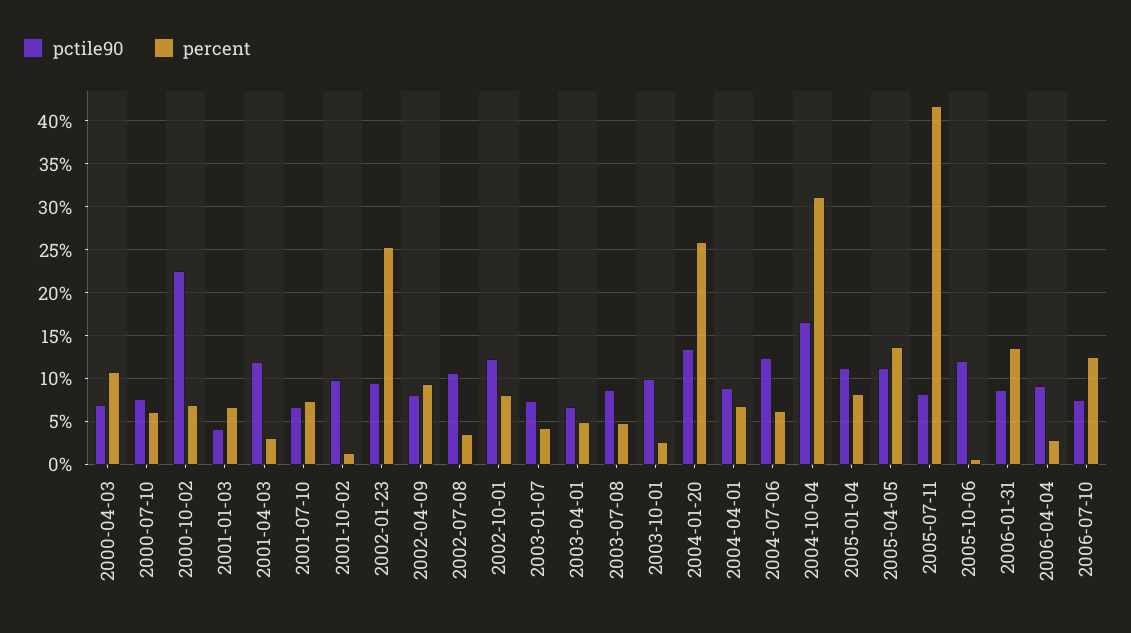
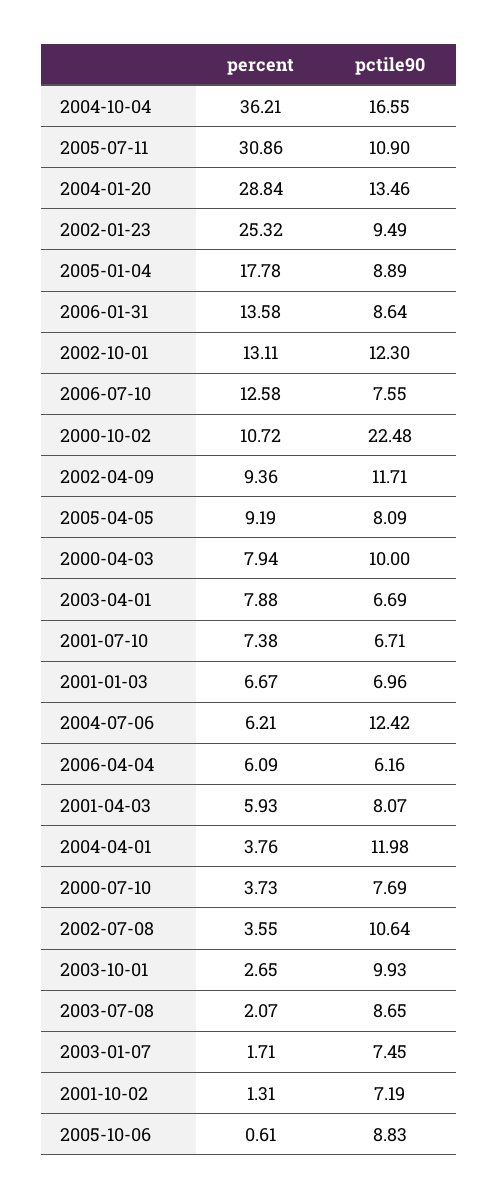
  {
    "pctile90": {
-     "2000-04-03": 7,
+     "2000-04-03": 10,
      "2000-07-10": 7.69,
      "2000-10-02": 22.48,
-     "2001-01-03": 4,
+     "2001-01-03": 6.96,
-     "2001-04-03": 12,
+     "2001-04-03": 8.07,
      "2001-07-10": 6.71,
-     "2001-10-02": 10,
+     "2001-10-02": 7.19,
      "2002-01-23": 9.49,
-     "2002-04-09": 8,
+     "2002-04-09": 11.71,
      "2002-07-08": 10.64,
      "2002-10-01": 12.3,
      "2003-01-07": 7.45,
      "2003-04-01": 6.69,
      "2003-07-08": 8.65,
      "2003-10-01": 9.93,
      "2004-01-20": 13.46,
-     "2004-04-01": 9,
+     "2004-04-01": 11.98,
      "2004-07-06": 12.42,
      "2004-10-04": 16.55,
-     "2005-01-04": 11,
+     "2005-01-04": 8.89,
-     "2005-04-05": 11,
+     "2005-04-05": 8.09,
-     "2005-07-11": 8,
+     "2005-07-11": 10.9,
-     "2005-10-06": 12,
+     "2005-10-06": 8.83,
      "2006-01-31": 8.64,
-     "2006-04-04": 9,
+     "2006-04-04": 6.16,
      "2006-07-10": 7.55
    },
    "percent": {
-     "2000-04-03": 11,
+     "2000-04-03": 7.94,
-     "2000-07-10": 6,
+     "2000-07-10": 3.73,
-     "2000-10-02": 7,
+     "2000-10-02": 10.72,
      "2001-01-03": 6.67,
-     "2001-04-03": 3,
+     "2001-04-03": 5.93,
      "2001-07-10": 7.38,
      "2001-10-02": 1.31,
      "2002-01-23": 25.32,
      "2002-04-09": 9.36,
      "2002-07-08": 3.55,
-     "2002-10-01": 8,
+     "2002-10-01": 13.11,
-     "2003-01-07": 4,
+     "2003-01-07": 1.71,
-     "2003-04-01": 5,
+     "2003-04-01": 7.88,
-     "2003-07-08": 5,
+     "2003-07-08": 2.07,
      "2003-10-01": 2.65,
-     "2004-01-20": 26,
+     "2004-01-20": 28.84,
-     "2004-04-01": 7,
+     "2004-04-01": 3.76,
      "2004-07-06": 6.21,
-     "2004-10-04": 31,
+     "2004-10-04": 36.21,
-     "2005-01-04": 8,
+     "2005-01-04": 17.78,
-     "2005-04-05": 14,
+     "2005-04-05": 9.19,
-     "2005-07-11": 42,
+     "2005-07-11": 30.86,
      "2005-10-06": 0.61,
      "2006-01-31": 13.58,
-     "2006-04-04": 3,
+     "2006-04-04": 6.09,
      "2006-07-10": 12.58
    }
  }

